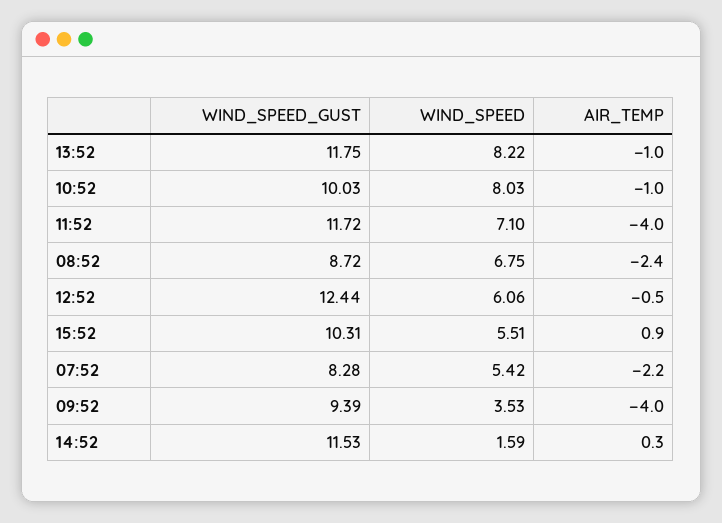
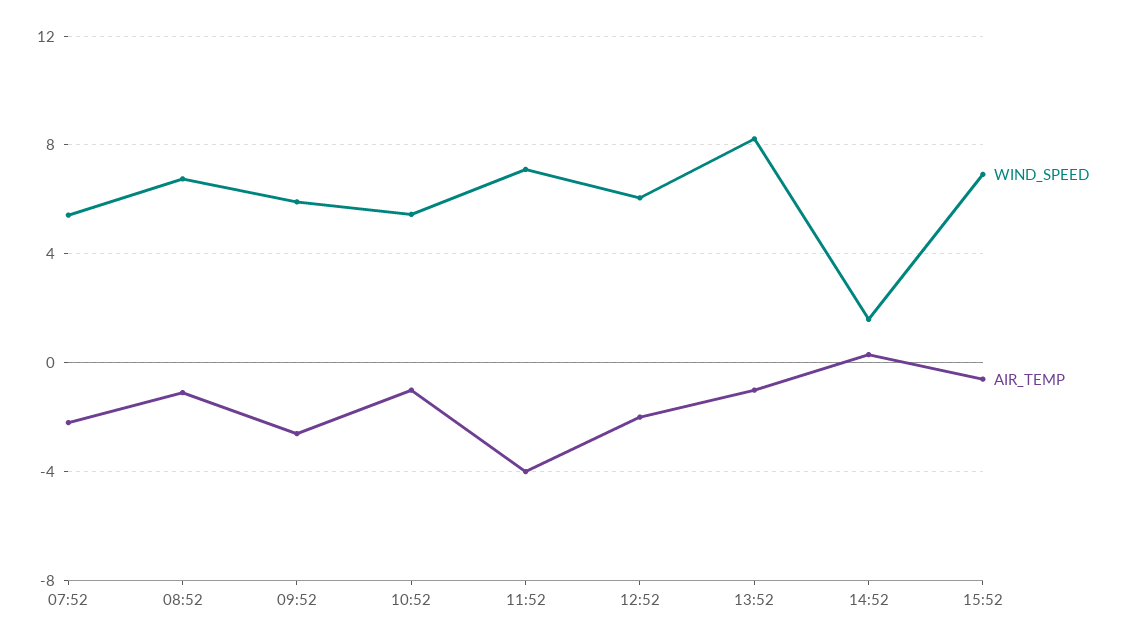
  {
-   "WIND_SPEED_GUST": {
-     "13:52": 11.75,
-     "10:52": 10.03,
-     "11:52": 11.72,
-     "08:52": 8.72,
-     "12:52": 12.44,
-     "15:52": 10.31,
-     "07:52": 8.28,
-     "09:52": 9.39,
-     "14:52": 11.53
-   },
    "WIND_SPEED": {
      "13:52": 8.22,
-     "10:52": 8.03,
+     "10:52": 5.5,
      "11:52": 7.1,
      "08:52": 6.75,
      "12:52": 6.06,
-     "15:52": 5.51,
+     "15:52": 7,
      "07:52": 5.42,
-     "09:52": 3.53,
+     "09:52": 6,
      "14:52": 1.59
    },
    "AIR_TEMP": {
      "13:52": -1,
      "10:52": -1,
      "11:52": -4,
-     "08:52": -2.4,
+     "08:52": -1,
-     "12:52": -0.5,
+     "12:52": -2,
-     "15:52": 0.9,
+     "15:52": -0.5,
      "07:52": -2.2,
-     "09:52": -4,
+     "09:52": -2.5,
      "14:52": 0.3
    }
  }

